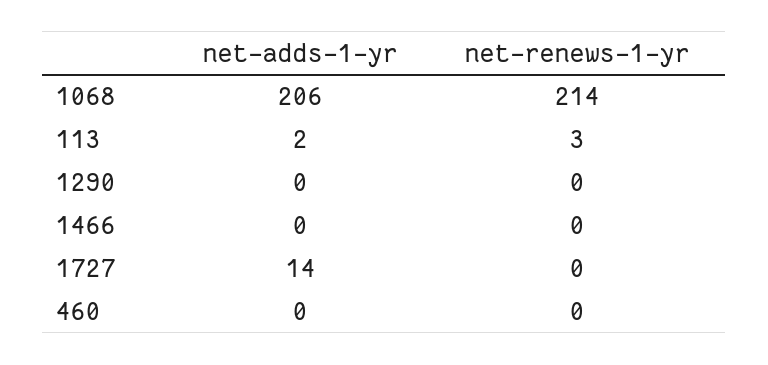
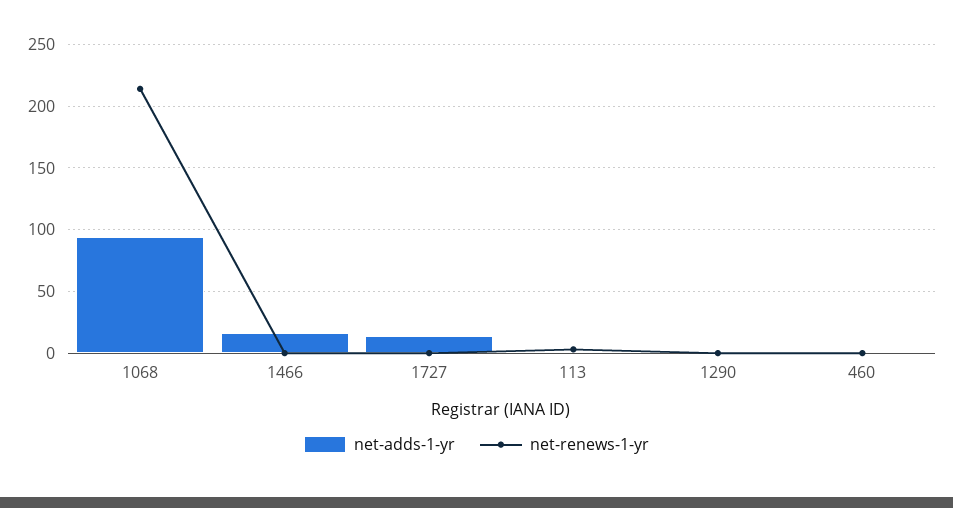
  {
    "net-adds-1-yr": {
-     "1068": 206,
+     "1068": 95,
      "113": 2,
      "1290": 0,
-     "1466": 0,
+     "1466": 15,
      "1727": 14,
      "460": 0
    },
    "net-renews-1-yr": {
      "1068": 214,
      "113": 3,
      "1290": 0,
      "1466": 0,
      "1727": 0,
      "460": 0
    }
  }

